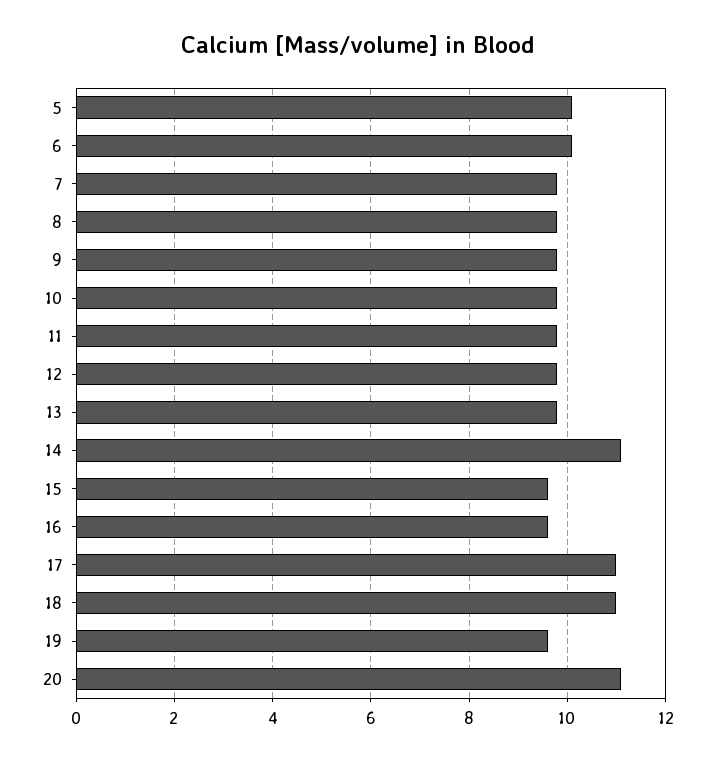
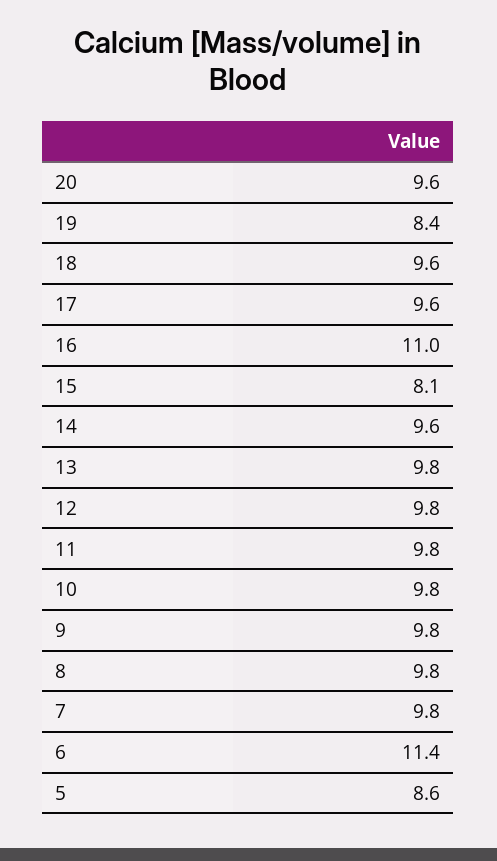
  {
-   "5": 10,
+   "5": 8.6,
-   "6": 10,
+   "6": 11.4,
    "7": 9.8,
    "8": 9.8,
    "9": 9.8,
    "10": 9.8,
    "11": 9.8,
    "12": 9.8,
    "13": 9.8,
-   "14": 11,
+   "14": 9.6,
-   "15": 9.5,
+   "15": 8.1,
-   "16": 9.5,
+   "16": 11,
-   "17": 11,
+   "17": 9.6,
-   "18": 11,
+   "18": 9.6,
-   "19": 9.5,
+   "19": 8.4,
-   "20": 11
+   "20": 9.6
  }

